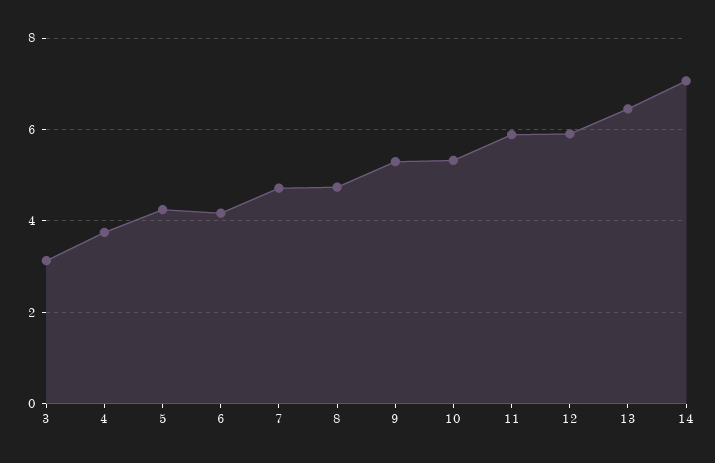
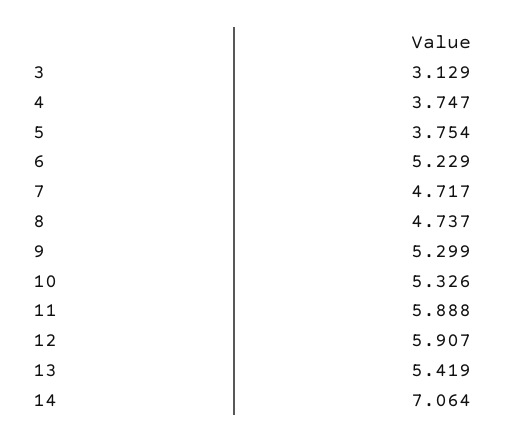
  {
    "3": 3.129,
    "4": 3.747,
-   "5": 4.2,
+   "5": 3.754,
-   "6": 4.2,
+   "6": 5.229,
    "7": 4.717,
    "8": 4.737,
    "9": 5.299,
    "10": 5.326,
    "11": 5.888,
    "12": 5.907,
-   "13": 6.4,
+   "13": 5.419,
    "14": 7.064
  }

